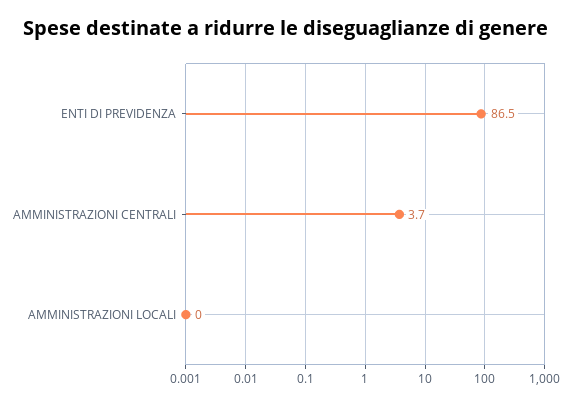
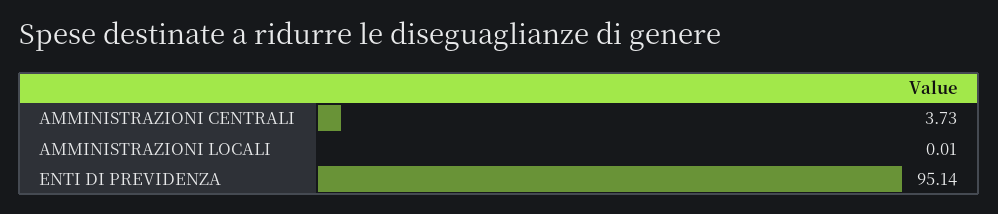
  {
-   "ENTI DI PREVIDENZA": 86.5,
+   "ENTI DI PREVIDENZA": 95.14,
    "AMMINISTRAZIONI CENTRALI": 3.73,
    "AMMINISTRAZIONI LOCALI": 0.01
  }

